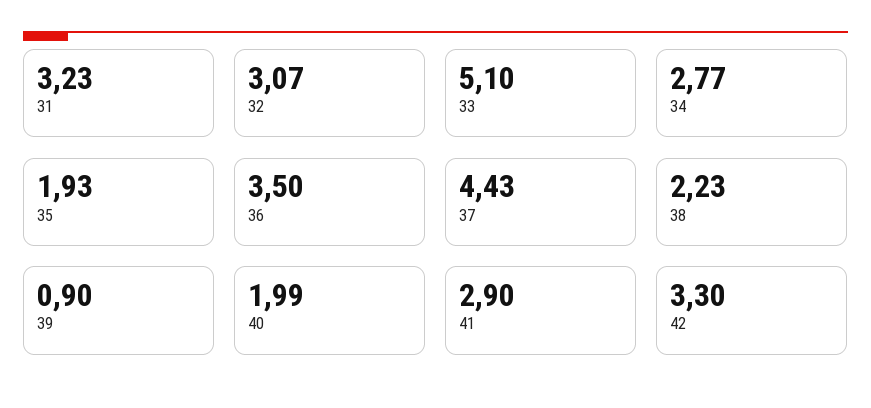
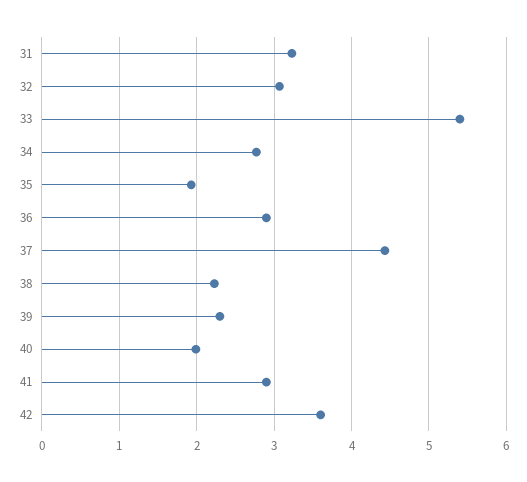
  {
    "31": 3.23,
    "32": 3.07,
-   "33": 5.1,
+   "33": 5.4,
    "34": 2.77,
    "35": 1.93,
-   "36": 3.5,
+   "36": 2.9,
    "37": 4.43,
    "38": 2.23,
-   "39": 0.9,
+   "39": 2.3,
    "40": 1.99,
    "41": 2.9,
-   "42": 3.3
+   "42": 3.6
  }

